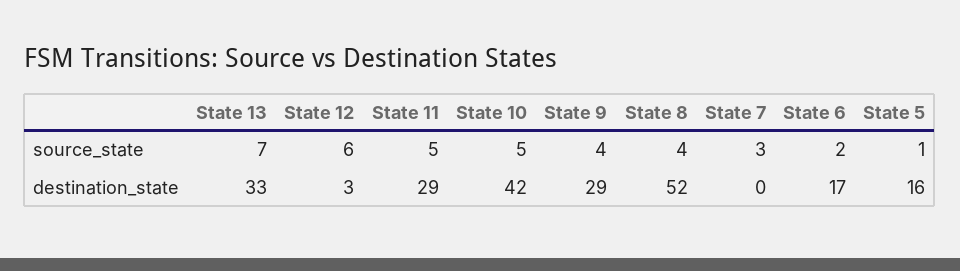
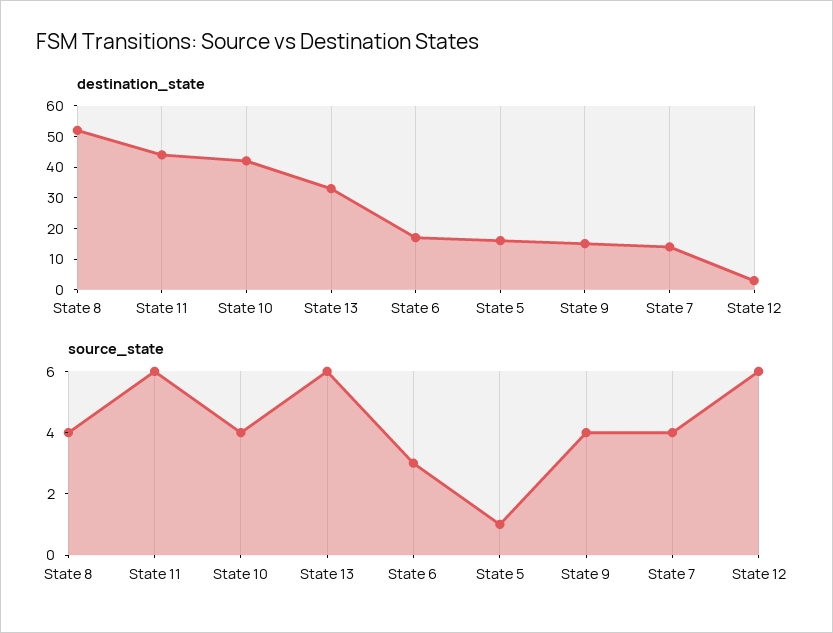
  {
    "source_state": {
-     "State 13": 7,
+     "State 13": 6,
      "State 12": 6,
-     "State 11": 5,
+     "State 11": 6,
-     "State 10": 5,
+     "State 10": 4,
      "State 9": 4,
      "State 8": 4,
-     "State 7": 3,
+     "State 7": 4,
-     "State 6": 2,
+     "State 6": 3,
      "State 5": 1
    },
    "destination_state": {
      "State 13": 33,
      "State 12": 3,
-     "State 11": 29,
+     "State 11": 45,
      "State 10": 42,
-     "State 9": 29,
+     "State 9": 15,
      "State 8": 52,
-     "State 7": 0,
+     "State 7": 15,
      "State 6": 17,
      "State 5": 16
    }
  }

